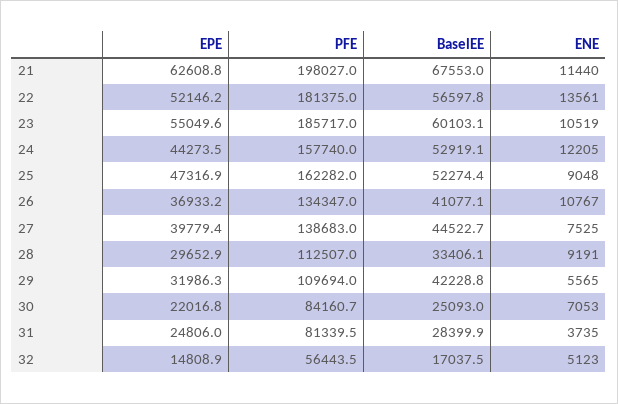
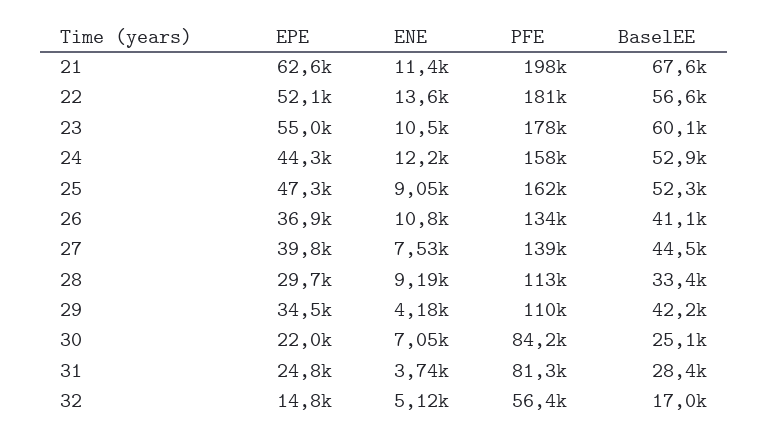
  {
    "EPE": {
      "21": 62608.8,
      "22": 52146.2,
      "23": 55049.6,
      "24": 44273.5,
      "25": 47316.9,
      "26": 36933.2,
      "27": 39779.4,
      "28": 29652.9,
-     "29": 31986.3,
+     "29": 34500,
      "30": 22016.8,
      "31": 24806,
      "32": 14808.9
    },
    "PFE": {
      "21": 198027,
      "22": 181375,
-     "23": 185717,
+     "23": 178000,
      "24": 157740,
      "25": 162282,
      "26": 134347,
      "27": 138683,
      "28": 112507,
      "29": 109694,
      "30": 84160.7,
      "31": 81339.5,
      "32": 56443.5
    },
    "BaselEE": {
      "21": 67553,
      "22": 56597.8,
      "23": 60103.1,
      "24": 52919.1,
      "25": 52274.4,
      "26": 41077.1,
      "27": 44522.7,
      "28": 33406.1,
      "29": 42228.8,
      "30": 25093,
      "31": 28399.9,
      "32": 17037.5
    },
    "ENE": {
      "21": 11440,
      "22": 13561,
      "23": 10519,
      "24": 12205,
      "25": 9048,
      "26": 10767,
      "27": 7525,
      "28": 9191,
-     "29": 5565,
+     "29": 4180,
      "30": 7053,
      "31": 3735,
      "32": 5123
    }
  }

